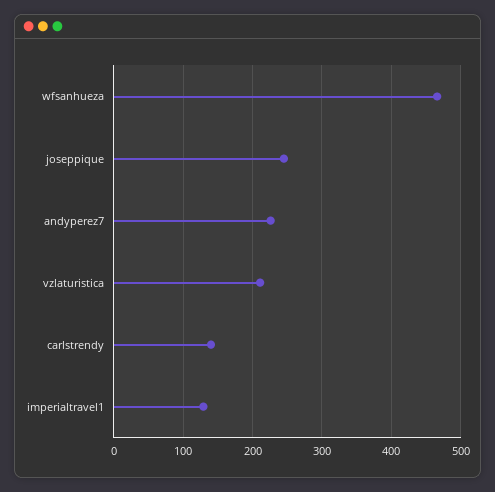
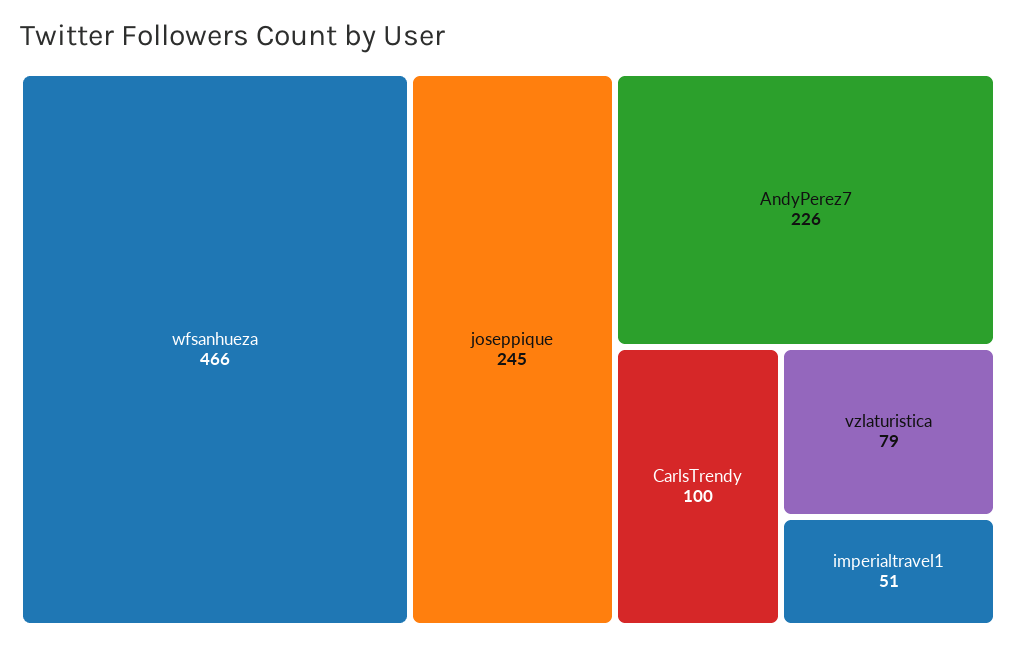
  {
    "wfsanhueza": 466,
    "joseppique": 245,
    "andyperez7": 226,
-   "vzlaturistica": 210,
+   "vzlaturistica": 79,
-   "carlstrendy": 140,
+   "carlstrendy": 100,
-   "imperialtravel1": 130
+   "imperialtravel1": 51
  }

